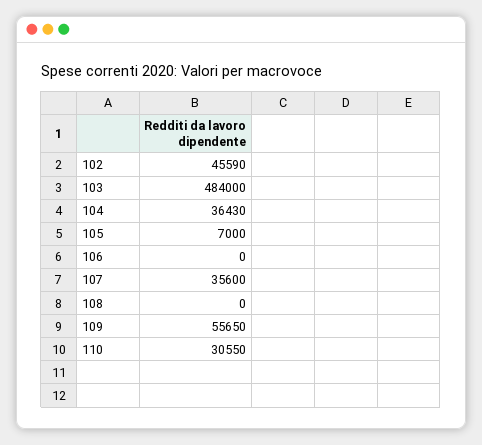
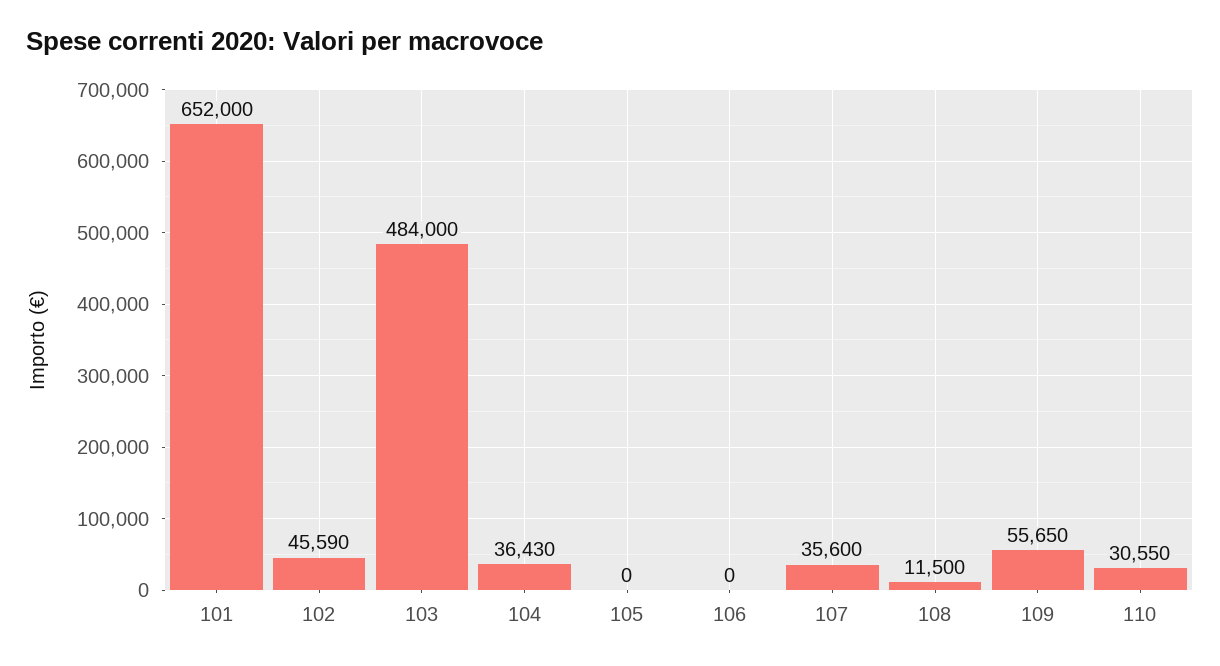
  {
    "102": 45590,
    "103": 484000,
    "104": 36430,
-   "105": 7000,
+   "105": 0,
    "106": 0,
    "107": 35600,
-   "108": 0,
+   "108": 11500,
    "109": 55650,
-   "110": 30550
+   "110": 30550,
+   "101": 652000
  }

